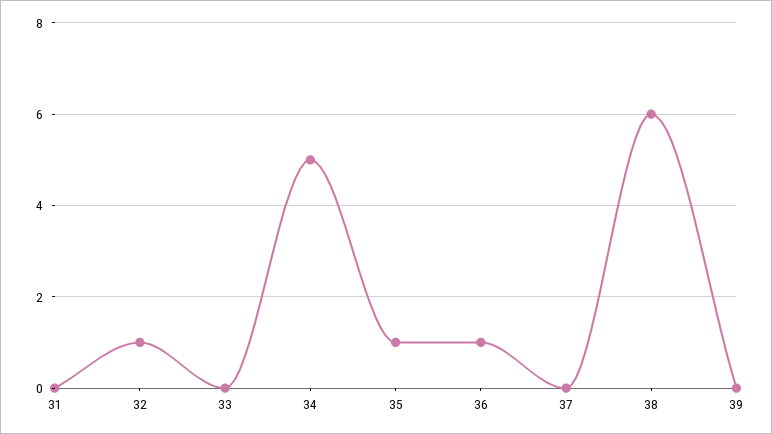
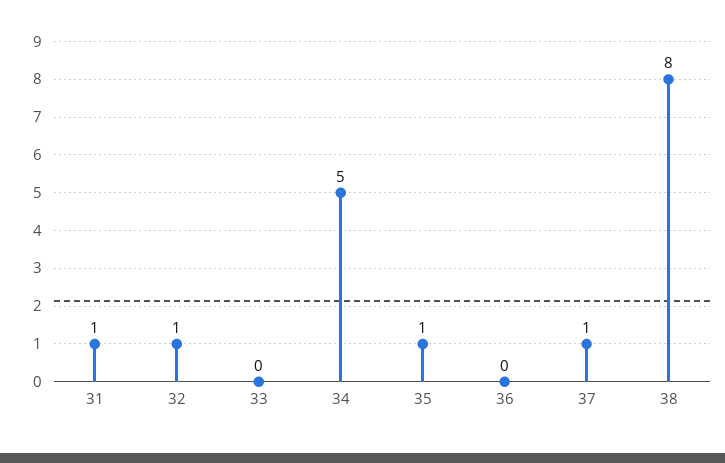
  {
-   "31": 0,
+   "31": 1,
    "32": 1,
    "33": 0,
    "34": 5,
    "35": 1,
-   "36": 1,
+   "36": 0,
-   "37": 0,
+   "37": 1,
-   "38": 6,
+   "38": 8
-   "39": 0
  }

